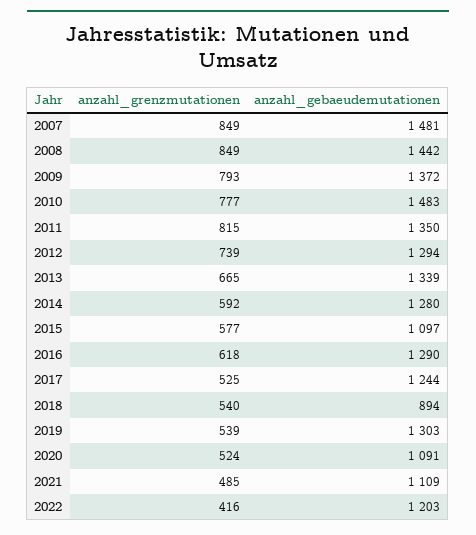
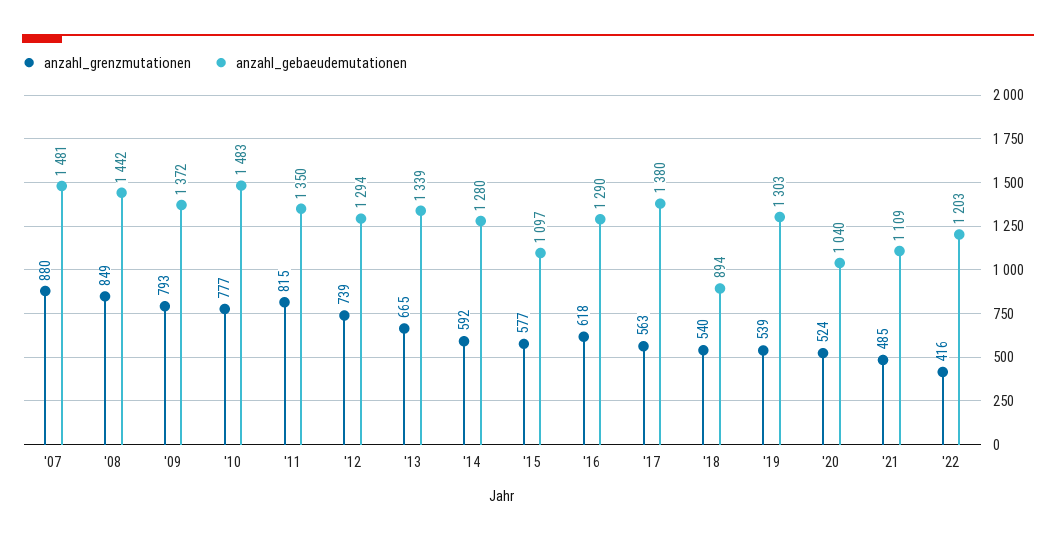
  {
    "anzahl_grenzmutationen": {
-     "2007": 849,
+     "2007": 880,
      "2008": 849,
      "2009": 793,
      "2010": 777,
      "2011": 815,
      "2012": 739,
      "2013": 665,
      "2014": 592,
      "2015": 577,
      "2016": 618,
-     "2017": 525,
+     "2017": 563,
      "2018": 540,
      "2019": 539,
      "2020": 524,
      "2021": 485,
      "2022": 416
    },
    "anzahl_gebaeudemutationen": {
      "2007": 1481,
      "2008": 1442,
      "2009": 1372,
      "2010": 1483,
      "2011": 1350,
      "2012": 1294,
      "2013": 1339,
      "2014": 1280,
      "2015": 1097,
      "2016": 1290,
-     "2017": 1244,
+     "2017": 1380,
      "2018": 894,
      "2019": 1303,
-     "2020": 1091,
+     "2020": 1040,
      "2021": 1109,
      "2022": 1203
    }
  }

